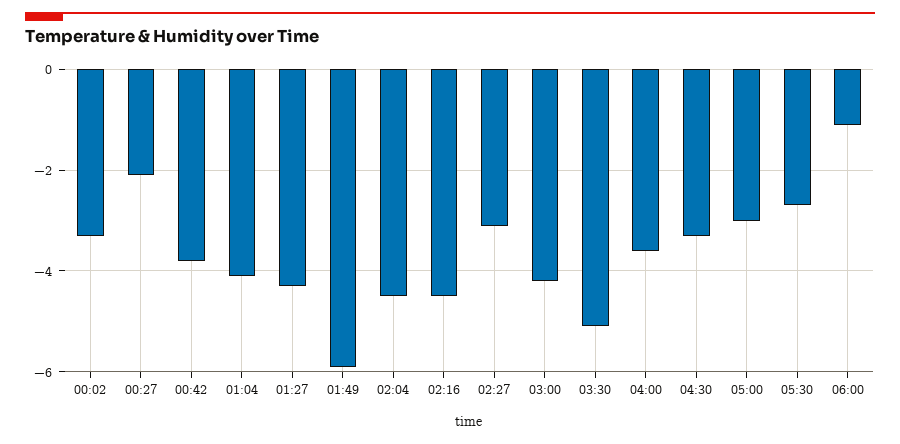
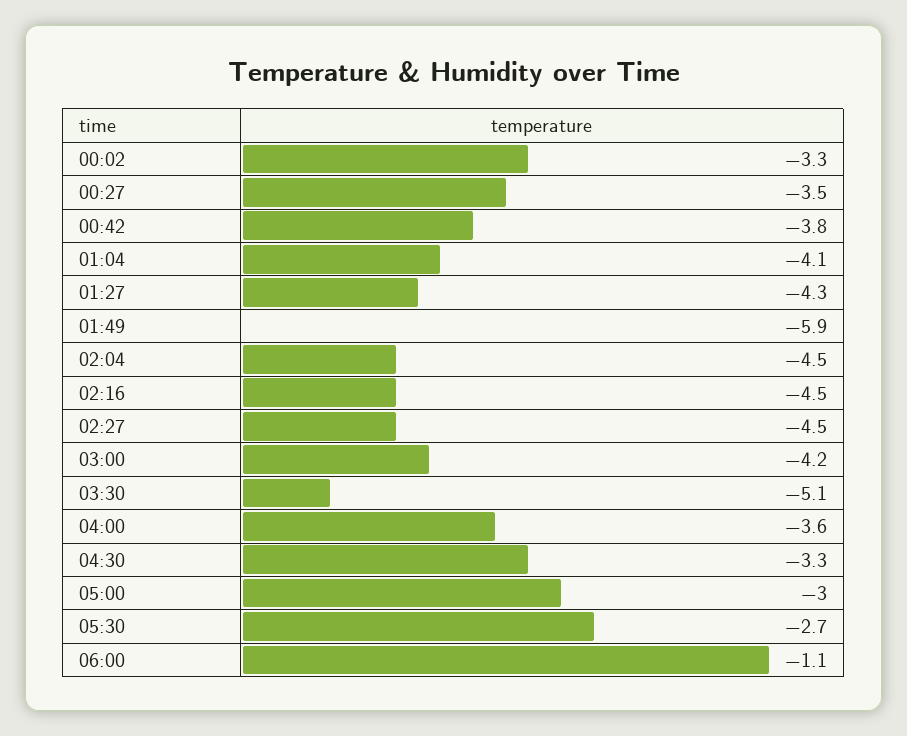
  {
    "00:02": -3.3,
-   "00:27": -2,
+   "00:27": -3.5,
    "00:42": -3.8,
    "01:04": -4.1,
    "01:27": -4.3,
    "01:49": -5.9,
    "02:04": -4.5,
    "02:16": -4.5,
-   "02:27": -3,
+   "02:27": -4.5,
    "03:00": -4.2,
    "03:30": -5.1,
    "04:00": -3.6,
    "04:30": -3.3,
    "05:00": -3,
    "05:30": -2.7,
    "06:00": -1.1
  }

